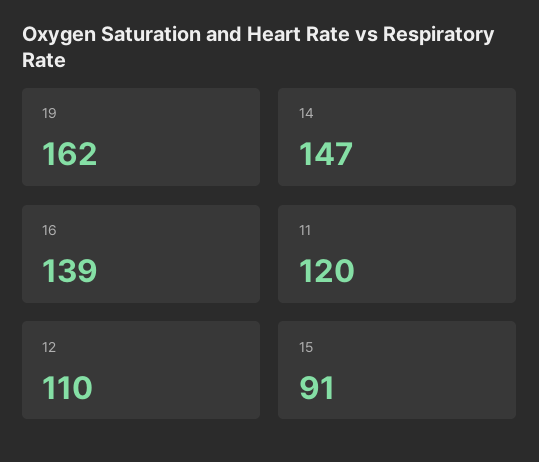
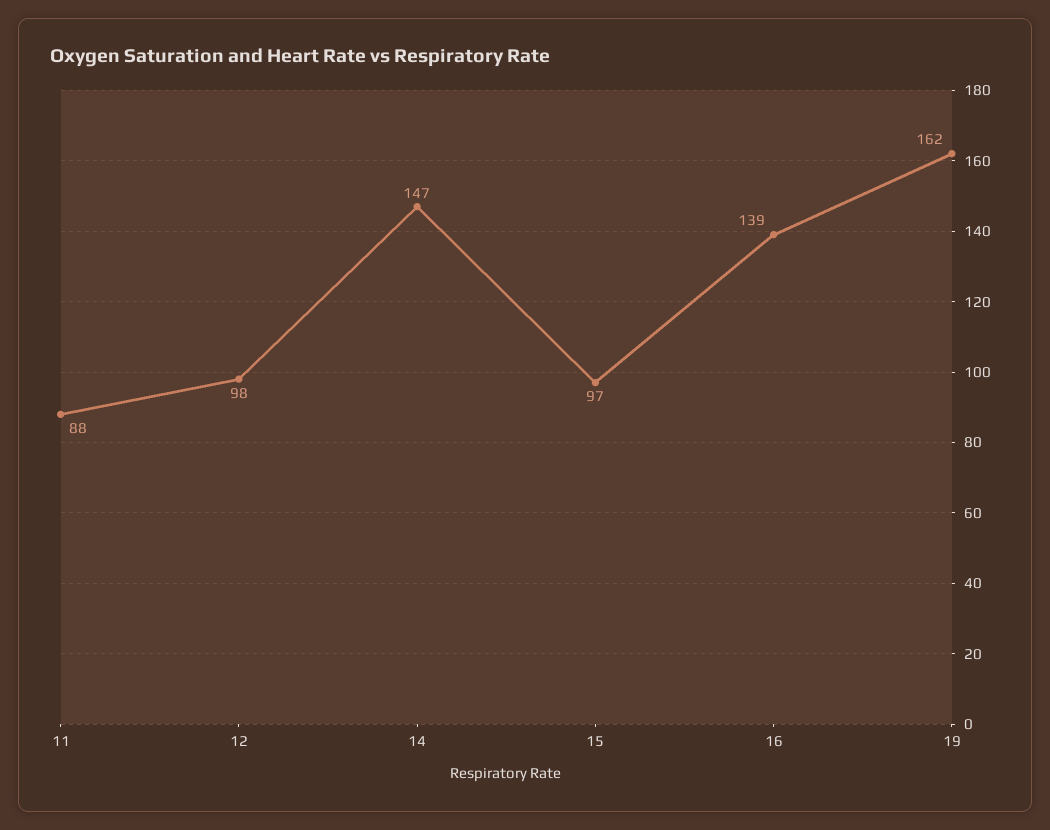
  {
    "19": 162,
    "14": 147,
    "16": 139,
-   "11": 120,
+   "11": 88,
-   "12": 110,
+   "12": 98,
-   "15": 91
+   "15": 97
  }

